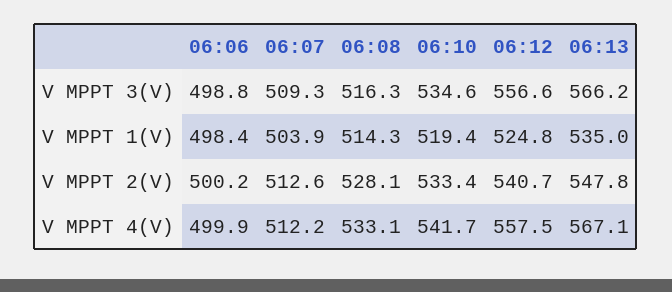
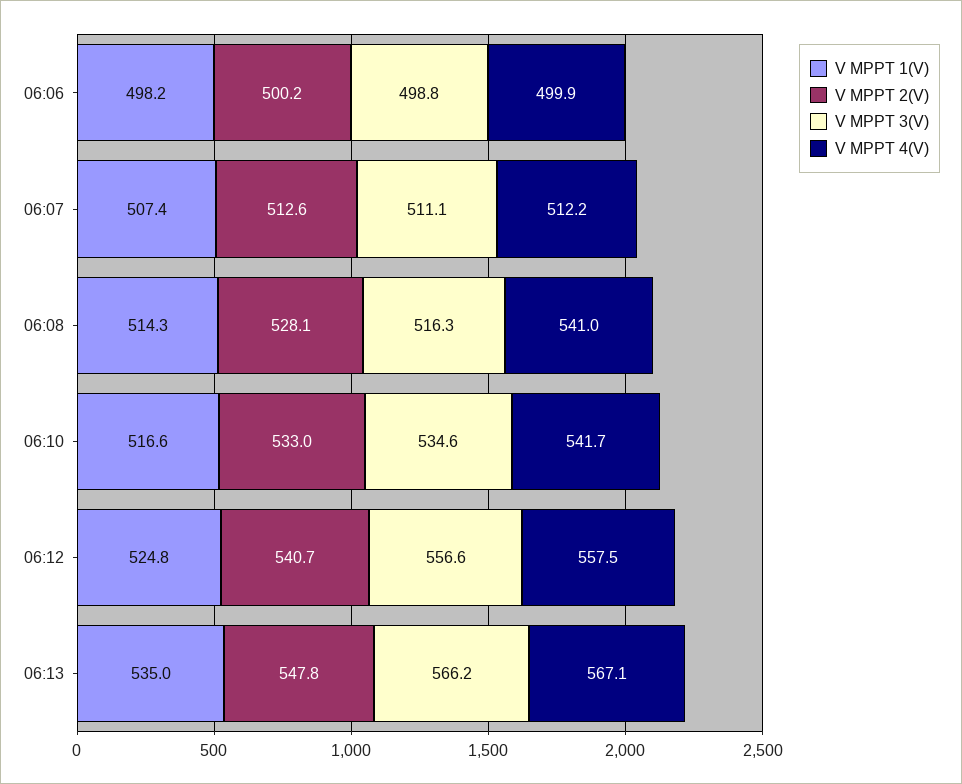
  {
    "V MPPT 3(V)": {
      "06:06": 498.8,
-     "06:07": 509.3,
+     "06:07": 511.1,
      "06:08": 516.3,
      "06:10": 534.6,
      "06:12": 556.6,
      "06:13": 566.2
    },
    "V MPPT 1(V)": {
-     "06:06": 498.4,
+     "06:06": 498.2,
-     "06:07": 503.9,
+     "06:07": 507.4,
      "06:08": 514.3,
-     "06:10": 519.4,
+     "06:10": 516.6,
      "06:12": 524.8,
      "06:13": 535
    },
    "V MPPT 2(V)": {
      "06:06": 500.2,
      "06:07": 512.6,
      "06:08": 528.1,
-     "06:10": 533.4,
+     "06:10": 533,
      "06:12": 540.7,
      "06:13": 547.8
    },
    "V MPPT 4(V)": {
      "06:06": 499.9,
      "06:07": 512.2,
-     "06:08": 533.1,
+     "06:08": 541,
      "06:10": 541.7,
      "06:12": 557.5,
      "06:13": 567.1
    }
  }

